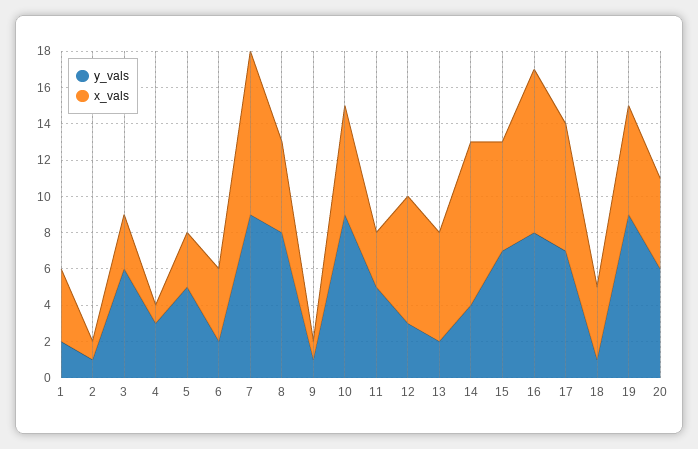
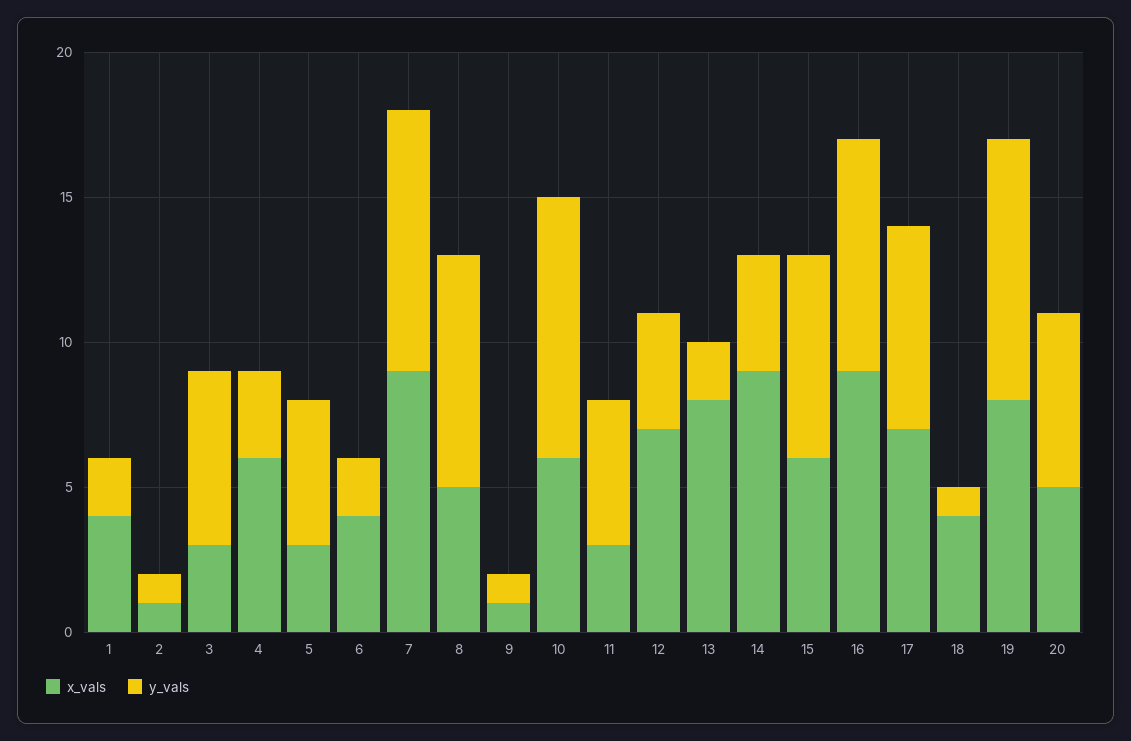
  {
    "y_vals": {
      "1": 2,
      "2": 1,
      "3": 6,
      "4": 3,
      "5": 5,
      "6": 2,
      "7": 9,
      "8": 8,
      "9": 1,
      "10": 9,
      "11": 5,
-     "12": 3,
+     "12": 4,
      "13": 2,
      "14": 4,
      "15": 7,
      "16": 8,
      "17": 7,
      "18": 1,
      "19": 9,
      "20": 6
    },
    "x_vals": {
      "1": 4,
      "2": 1,
      "3": 3,
-     "4": 1,
+     "4": 6,
      "5": 3,
      "6": 4,
      "7": 9,
      "8": 5,
      "9": 1,
      "10": 6,
      "11": 3,
      "12": 7,
-     "13": 6,
+     "13": 8,
      "14": 9,
      "15": 6,
      "16": 9,
      "17": 7,
      "18": 4,
-     "19": 6,
+     "19": 8,
      "20": 5
    }
  }

